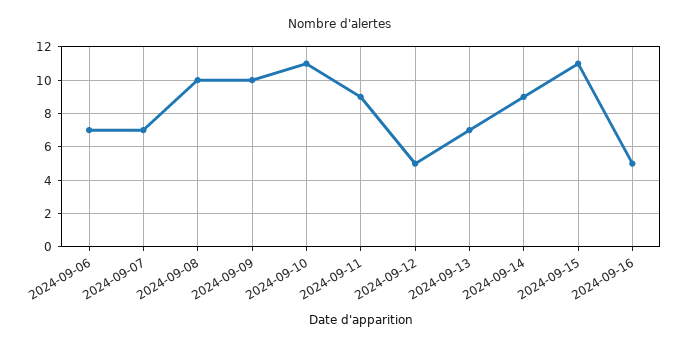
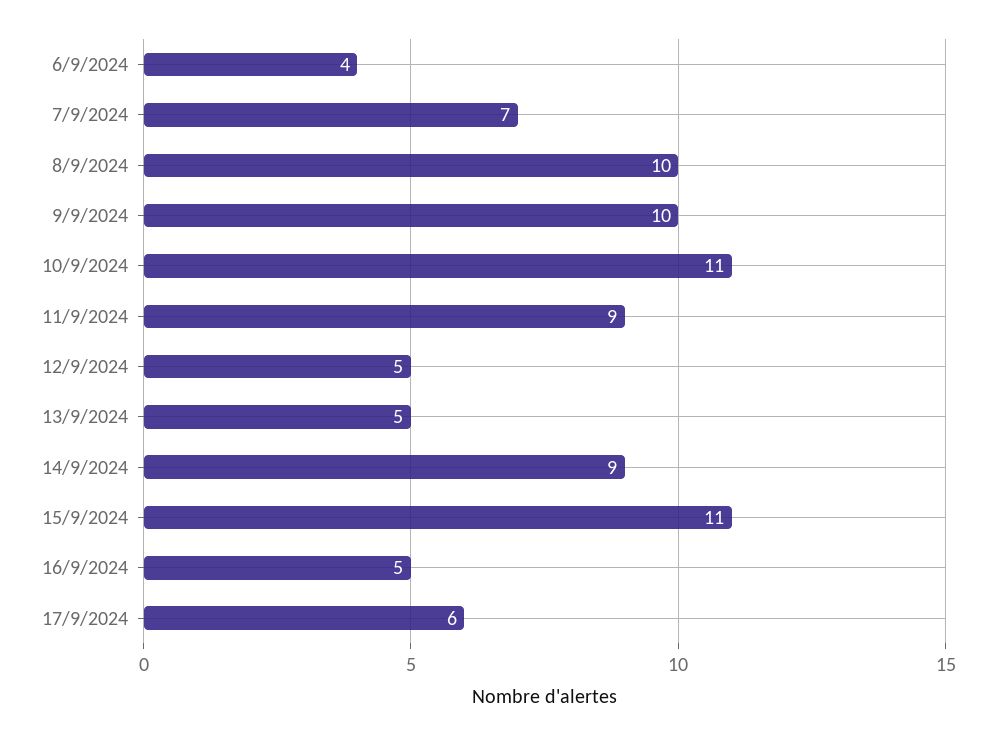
  {
-   "2024-09-06": 7,
+   "2024-09-06": 4,
    "2024-09-07": 7,
    "2024-09-08": 10,
    "2024-09-09": 10,
    "2024-09-10": 11,
    "2024-09-11": 9,
    "2024-09-12": 5,
-   "2024-09-13": 7,
+   "2024-09-13": 5,
    "2024-09-14": 9,
    "2024-09-15": 11,
-   "2024-09-16": 5
+   "2024-09-16": 5,
+   "17/9/2024": 6
  }

